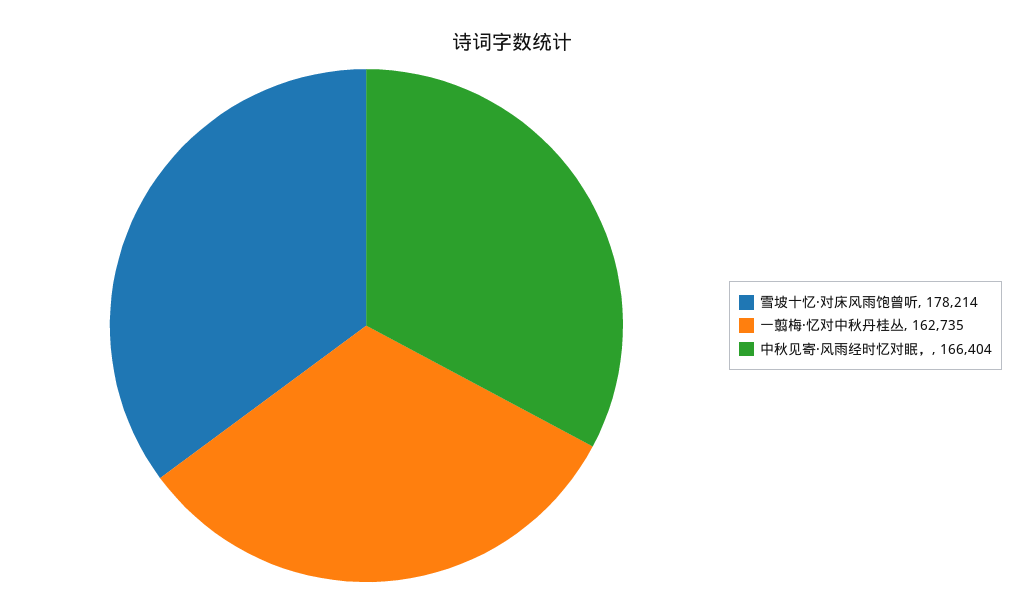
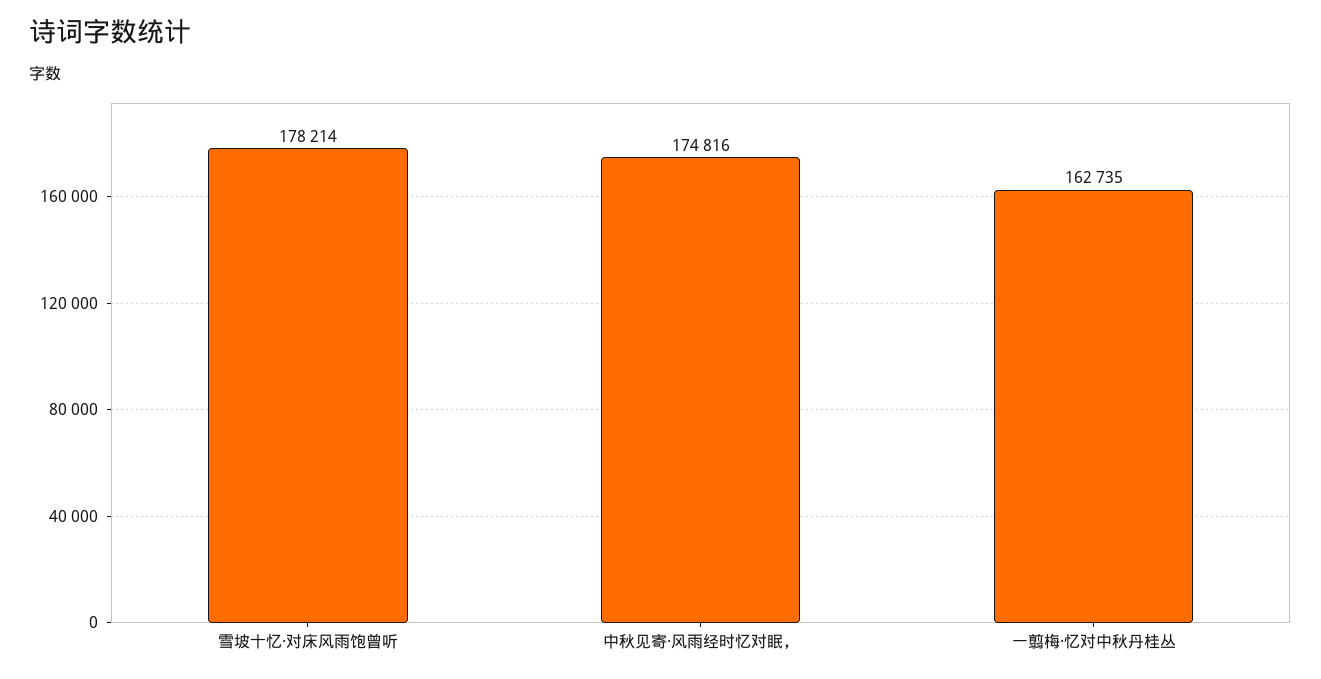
  {
    "雪坡十忆·对床风雨饱曾听": 178214,
    "一翦梅·忆对中秋丹桂丛": 162735,
-   "中秋见寄·风雨经时忆对眠，": 166404
+   "中秋见寄·风雨经时忆对眠，": 174816
  }

